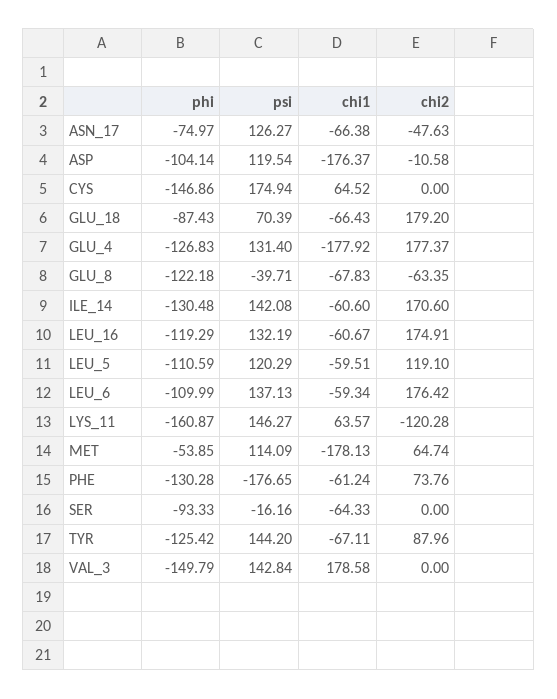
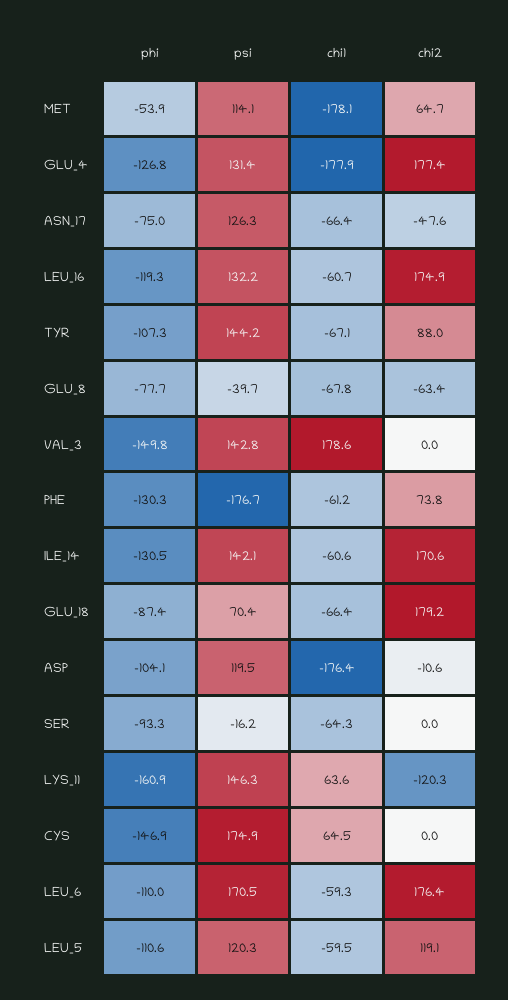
  {
    "phi": {
      "ASN_17": -74.97,
      "ASP": -104.14,
      "CYS": -146.86,
      "GLU_18": -87.43,
      "GLU_4": -126.83,
-     "GLU_8": -122.18,
+     "GLU_8": -77.7,
      "ILE_14": -130.48,
      "LEU_16": -119.29,
      "LEU_5": -110.59,
      "LEU_6": -109.99,
      "LYS_11": -160.87,
      "MET": -53.85,
      "PHE": -130.28,
      "SER": -93.33,
-     "TYR": -125.42,
+     "TYR": -107.3,
      "VAL_3": -149.79
    },
    "psi": {
      "ASN_17": 126.27,
      "ASP": 119.54,
      "CYS": 174.94,
      "GLU_18": 70.39,
      "GLU_4": 131.4,
      "GLU_8": -39.71,
      "ILE_14": 142.08,
      "LEU_16": 132.19,
      "LEU_5": 120.29,
-     "LEU_6": 137.13,
+     "LEU_6": 170.5,
      "LYS_11": 146.27,
      "MET": 114.09,
      "PHE": -176.65,
      "SER": -16.16,
      "TYR": 144.2,
      "VAL_3": 142.84
    },
    "chi1": {
      "ASN_17": -66.38,
      "ASP": -176.37,
      "CYS": 64.52,
      "GLU_18": -66.43,
      "GLU_4": -177.92,
      "GLU_8": -67.83,
      "ILE_14": -60.6,
      "LEU_16": -60.67,
      "LEU_5": -59.51,
      "LEU_6": -59.34,
      "LYS_11": 63.57,
      "MET": -178.13,
      "PHE": -61.24,
      "SER": -64.33,
      "TYR": -67.11,
      "VAL_3": 178.58
    },
    "chi2": {
      "ASN_17": -47.63,
      "ASP": -10.58,
      "CYS": 0,
      "GLU_18": 179.2,
      "GLU_4": 177.37,
      "GLU_8": -63.35,
      "ILE_14": 170.6,
      "LEU_16": 174.91,
      "LEU_5": 119.1,
      "LEU_6": 176.42,
      "LYS_11": -120.28,
      "MET": 64.74,
      "PHE": 73.76,
      "SER": 0,
      "TYR": 87.96,
      "VAL_3": 0
    }
  }

